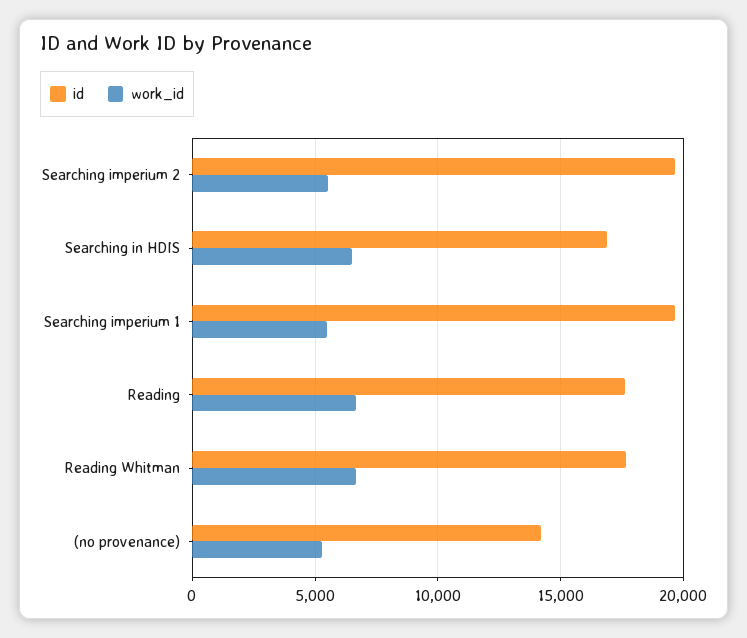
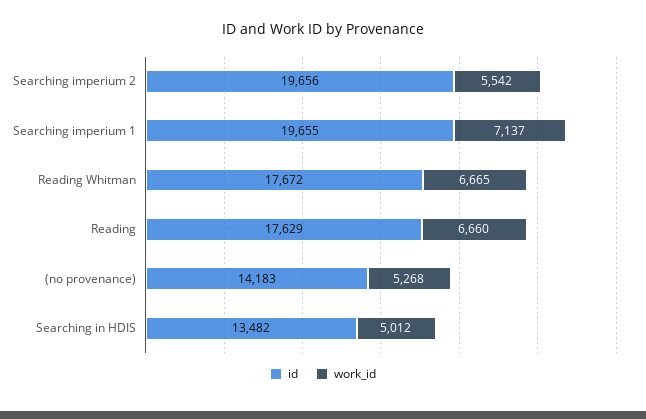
  {
    "id": {
      "Searching imperium 2": 19656,
-     "Searching in HDIS": 17000,
+     "Searching in HDIS": 13482,
      "Searching imperium 1": 19655,
      "Reading": 17629,
      "Reading Whitman": 17672,
      "(no provenance)": 14183
    },
    "work_id": {
      "Searching imperium 2": 5542,
-     "Searching in HDIS": 6500,
+     "Searching in HDIS": 5012,
-     "Searching imperium 1": 5500,
+     "Searching imperium 1": 7137,
      "Reading": 6660,
      "Reading Whitman": 6665,
      "(no provenance)": 5268
    }
  }

